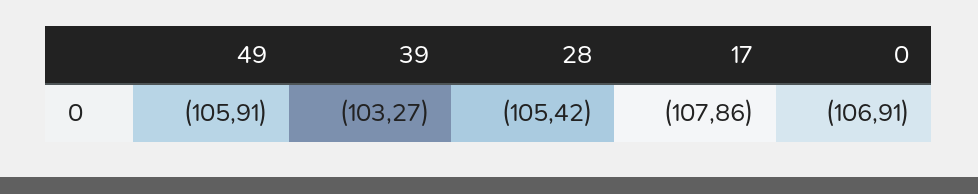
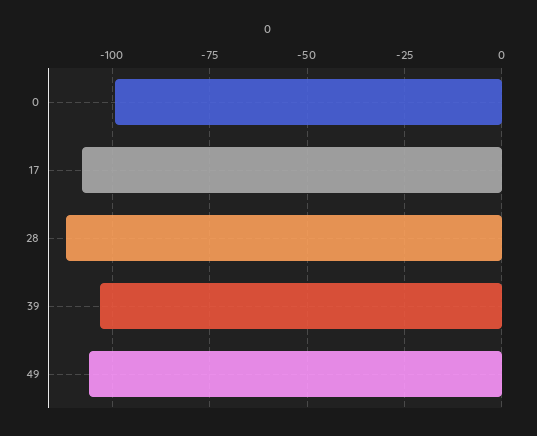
  {
    "49": -105.91,
    "39": -103.27,
-   "28": -105.42,
+   "28": -112.5,
    "17": -107.86,
-   "0": -106.91
+   "0": -100
  }

